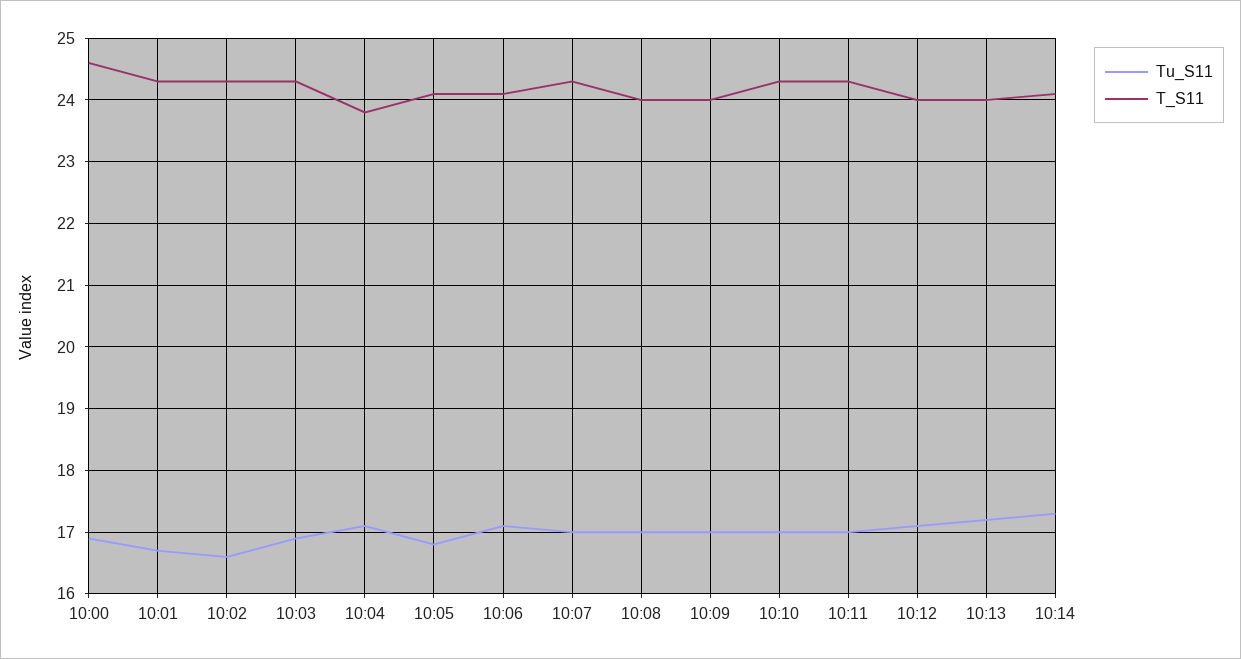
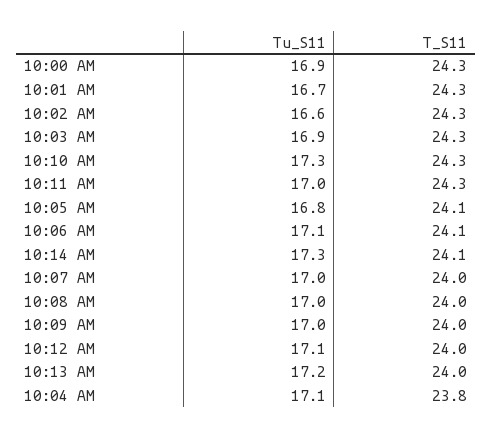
  {
    "Tu_S11": {
      "10:00": 16.9,
      "10:01": 16.7,
      "10:02": 16.6,
      "10:03": 16.9,
      "10:04": 17.1,
      "10:05": 16.8,
      "10:06": 17.1,
      "10:07": 17,
      "10:08": 17,
      "10:09": 17,
-     "10:10": 17,
+     "10:10": 17.3,
      "10:11": 17,
      "10:12": 17.1,
      "10:13": 17.2,
      "10:14": 17.3
    },
    "T_S11": {
-     "10:00": 24.6,
+     "10:00": 24.3,
      "10:01": 24.3,
      "10:02": 24.3,
      "10:03": 24.3,
      "10:04": 23.8,
      "10:05": 24.1,
      "10:06": 24.1,
-     "10:07": 24.3,
+     "10:07": 24,
      "10:08": 24,
      "10:09": 24,
      "10:10": 24.3,
      "10:11": 24.3,
      "10:12": 24,
      "10:13": 24,
      "10:14": 24.1
    }
  }

